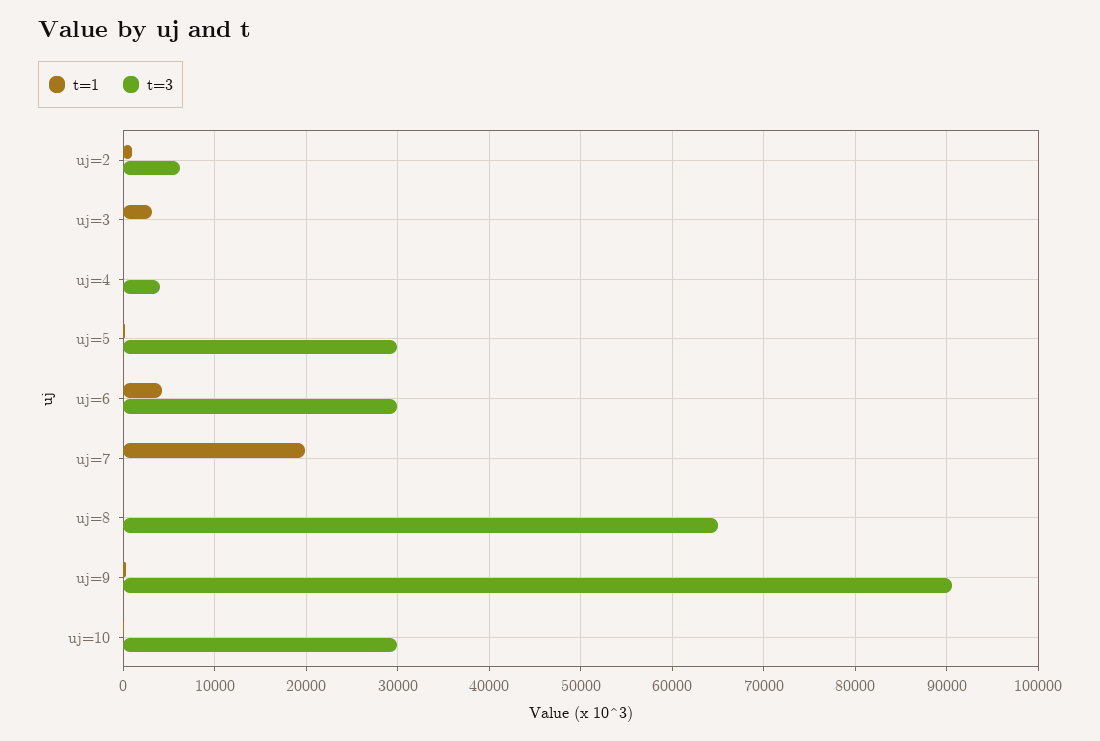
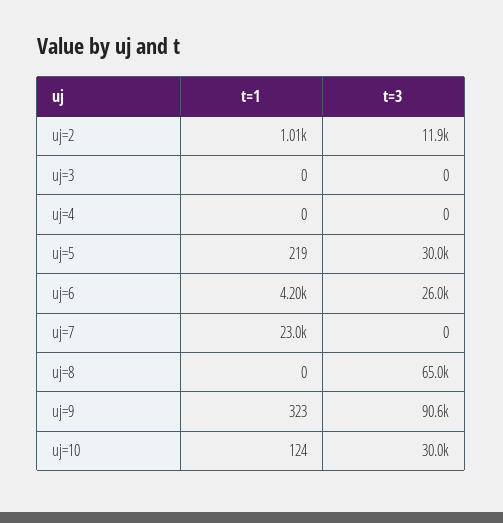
  {
    "t=1": {
      "uj=2": 1010,
-     "uj=3": 3000,
+     "uj=3": 0,
      "uj=4": 0,
      "uj=5": 219,
      "uj=6": 4200,
-     "uj=7": 20000,
+     "uj=7": 23000,
      "uj=8": 0,
      "uj=9": 323,
      "uj=10": 124
    },
    "t=3": {
-     "uj=2": 6000,
+     "uj=2": 11900,
      "uj=3": 0,
-     "uj=4": 4000,
+     "uj=4": 0,
      "uj=5": 30000,
-     "uj=6": 30000,
+     "uj=6": 26000,
      "uj=7": 0,
      "uj=8": 65000,
      "uj=9": 90600,
      "uj=10": 30000
    }
  }

